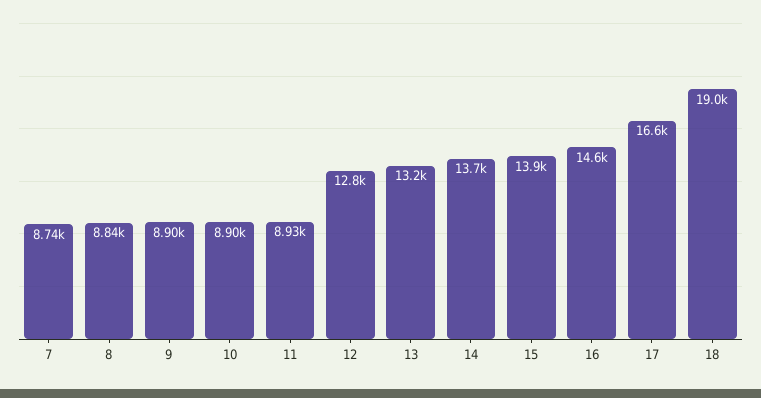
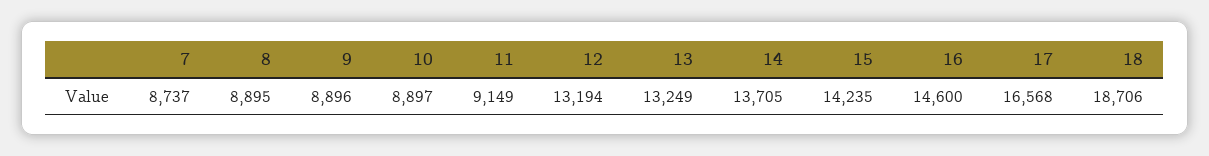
  {
    "7": 8737,
-   "8": 8840,
+   "8": 8895,
    "9": 8896,
    "10": 8897,
-   "11": 8930,
+   "11": 9149,
-   "12": 12800,
+   "12": 13194,
    "13": 13249,
    "14": 13705,
-   "15": 13900,
+   "15": 14235,
    "16": 14600,
    "17": 16568,
-   "18": 19000
+   "18": 18706
  }

